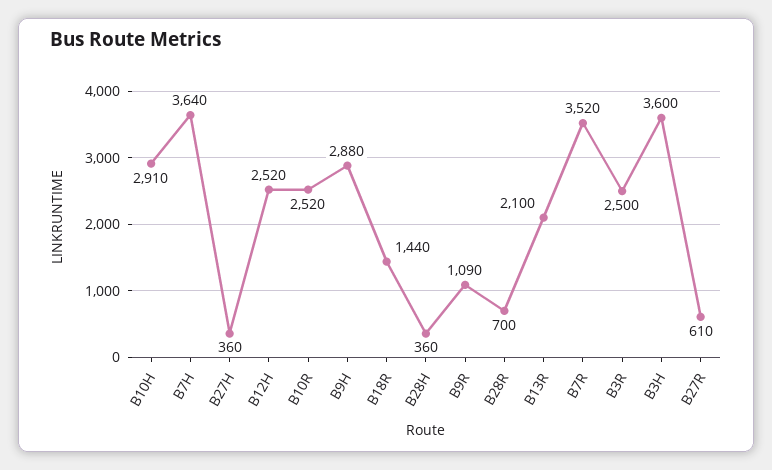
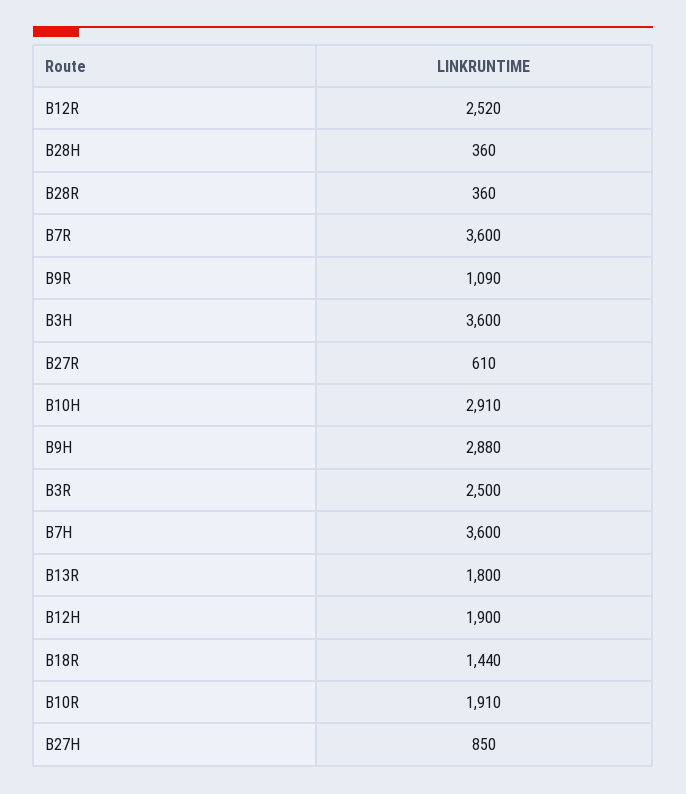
  {
    "B10H": 2910,
-   "B7H": 3640,
+   "B7H": 3600,
-   "B27H": 360,
+   "B27H": 850,
-   "B12H": 2520,
+   "B12H": 1900,
-   "B10R": 2520,
+   "B10R": 1910,
    "B9H": 2880,
    "B18R": 1440,
    "B28H": 360,
    "B9R": 1090,
-   "B28R": 700,
+   "B28R": 360,
-   "B13R": 2100,
+   "B13R": 1800,
-   "B7R": 3520,
+   "B7R": 3600,
    "B3R": 2500,
    "B3H": 3600,
-   "B27R": 610
+   "B27R": 610,
+   "B12R": 2520
  }

